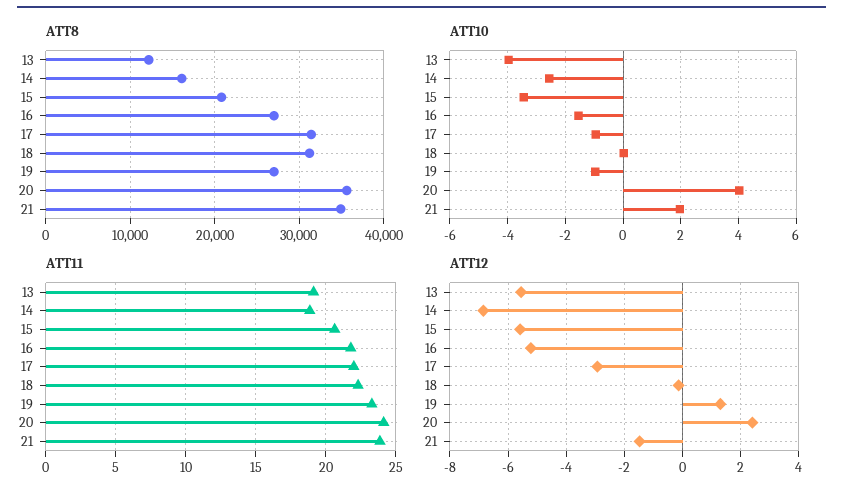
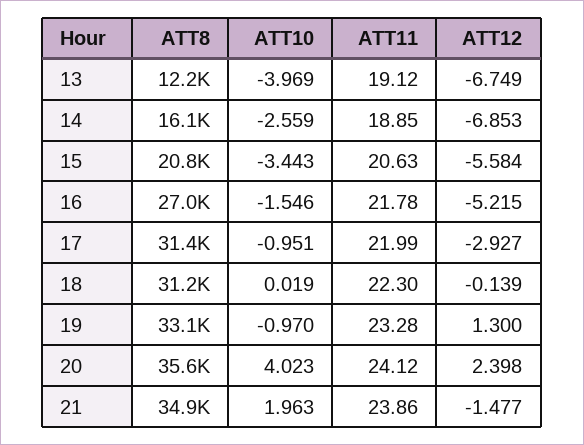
  {
    "ATT8": {
      "13": 12200,
      "14": 16100,
      "15": 20800,
      "16": 27000,
      "17": 31400,
      "18": 31200,
-     "19": 27000,
+     "19": 33100,
      "20": 35600,
      "21": 34900
    },
    "ATT10": {
      "13": -3.969,
      "14": -2.559,
      "15": -3.443,
      "16": -1.546,
      "17": -0.951,
      "18": 0.019,
      "19": -0.97,
      "20": 4.023,
      "21": 1.963
    },
    "ATT11": {
      "13": 19.12,
      "14": 18.85,
      "15": 20.63,
      "16": 21.78,
      "17": 21.99,
      "18": 22.3,
      "19": 23.28,
      "20": 24.12,
      "21": 23.86
    },
    "ATT12": {
-     "13": -5.5,
+     "13": -6.749,
      "14": -6.853,
      "15": -5.584,
      "16": -5.215,
      "17": -2.927,
      "18": -0.139,
      "19": 1.3,
      "20": 2.398,
      "21": -1.477
    }
  }

